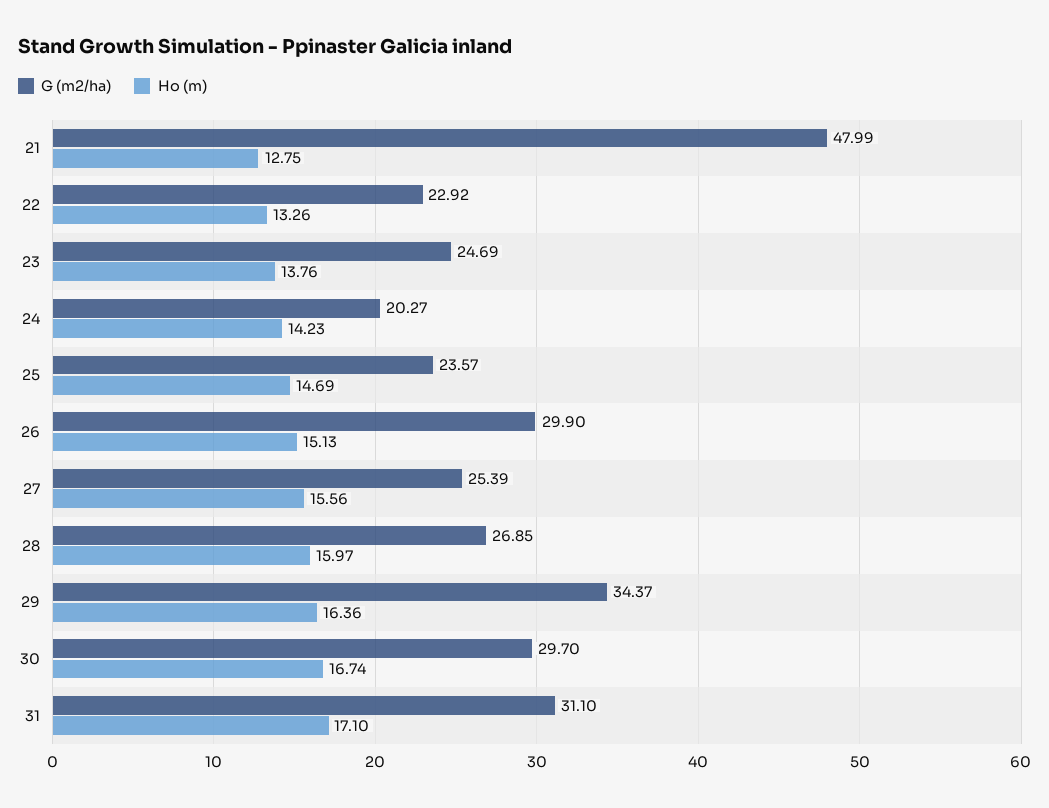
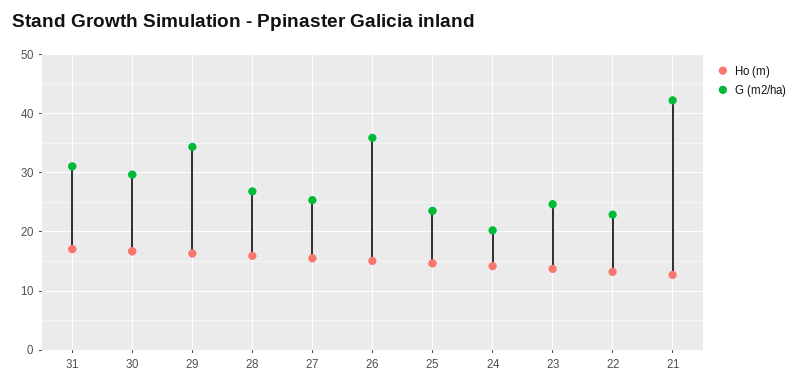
  {
    "G (m2/ha)": {
-     "21": 47.99,
+     "21": 42,
      "22": 22.92,
      "23": 24.69,
      "24": 20.27,
      "25": 23.57,
-     "26": 29.9,
+     "26": 36,
      "27": 25.39,
      "28": 26.85,
      "29": 34.37,
      "30": 29.7,
      "31": 31.1
    },
    "Ho (m)": {
      "21": 12.75,
      "22": 13.26,
      "23": 13.76,
      "24": 14.23,
      "25": 14.69,
      "26": 15.13,
      "27": 15.56,
      "28": 15.97,
      "29": 16.36,
      "30": 16.74,
      "31": 17.1
    }
  }

